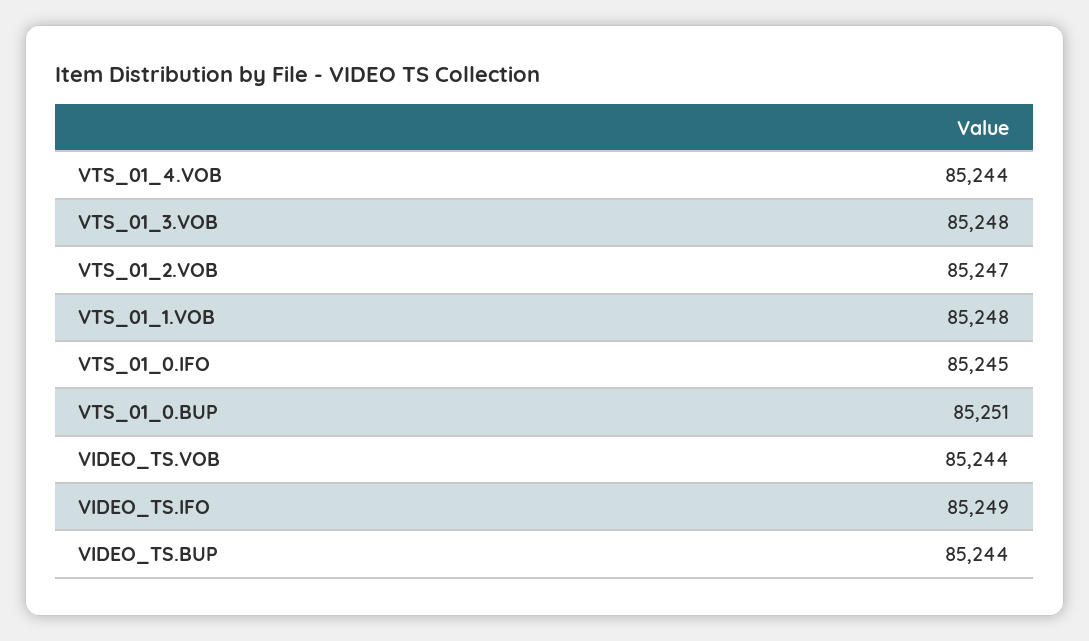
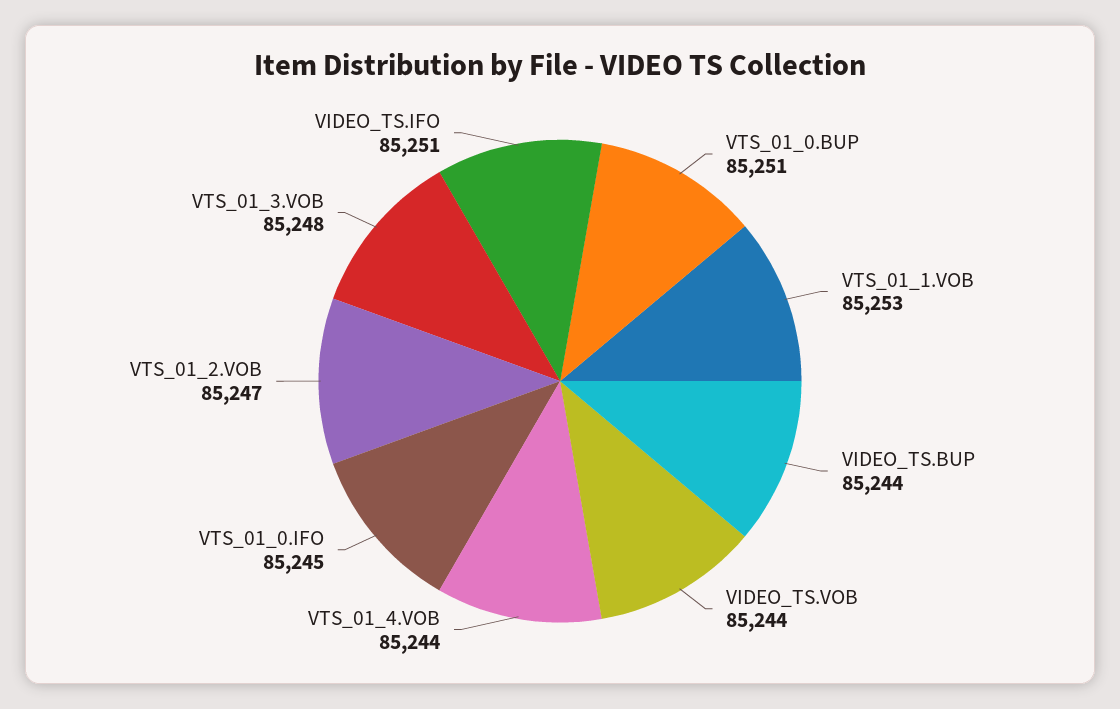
  {
    "VTS_01_4.VOB": 85244,
    "VTS_01_3.VOB": 85248,
    "VTS_01_2.VOB": 85247,
-   "VTS_01_1.VOB": 85248,
+   "VTS_01_1.VOB": 85253,
    "VTS_01_0.IFO": 85245,
    "VTS_01_0.BUP": 85251,
    "VIDEO_TS.VOB": 85244,
-   "VIDEO_TS.IFO": 85249,
+   "VIDEO_TS.IFO": 85251,
    "VIDEO_TS.BUP": 85244
  }

